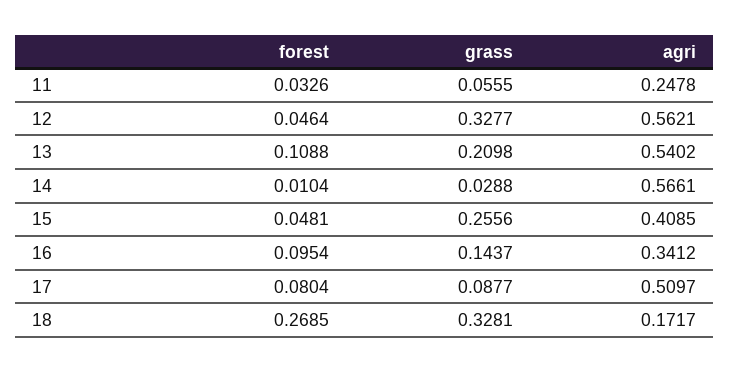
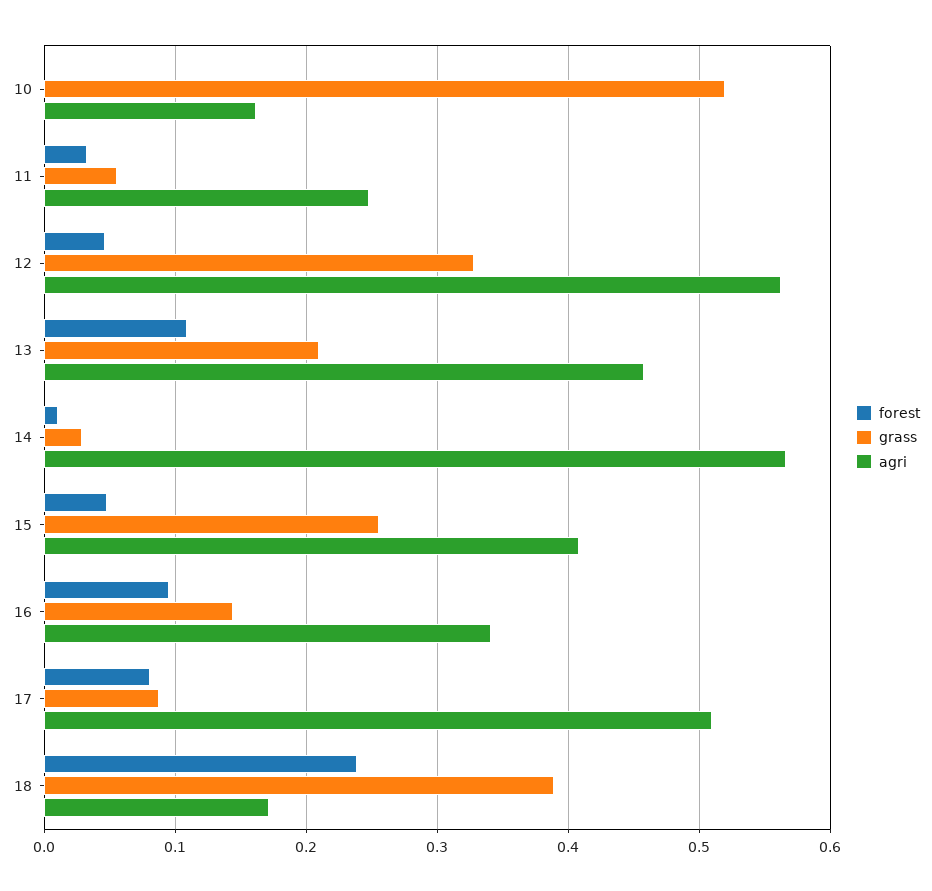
  {
    "forest": {
      "11": 0.0326,
      "12": 0.0464,
      "13": 0.1088,
      "14": 0.0104,
      "15": 0.0481,
      "16": 0.0954,
      "17": 0.0804,
-     "18": 0.2685
+     "18": 0.24,
+     "10": 0
    },
    "grass": {
      "11": 0.0555,
      "12": 0.3277,
      "13": 0.2098,
      "14": 0.0288,
      "15": 0.2556,
      "16": 0.1437,
      "17": 0.0877,
-     "18": 0.3281
+     "18": 0.39,
+     "10": 0.52
    },
    "agri": {
      "11": 0.2478,
      "12": 0.5621,
-     "13": 0.5402,
+     "13": 0.46,
      "14": 0.5661,
      "15": 0.4085,
      "16": 0.3412,
      "17": 0.5097,
-     "18": 0.1717
+     "18": 0.1717,
+     "10": 0.16
    }
  }

